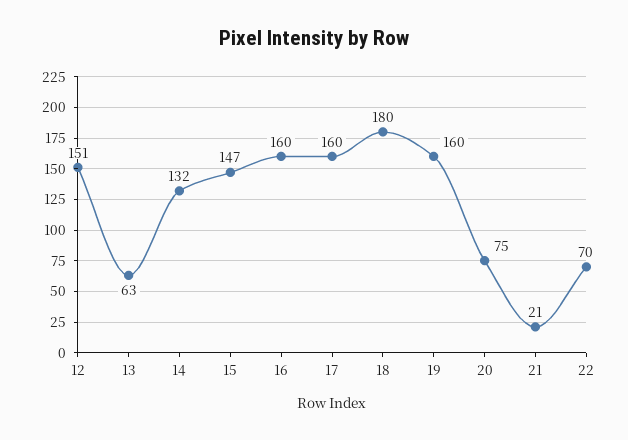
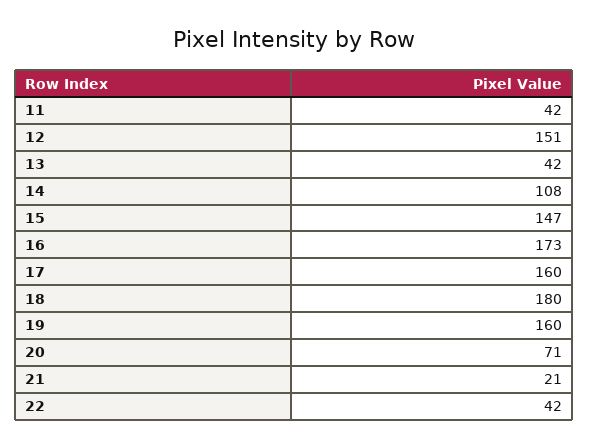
  {
    "12": 151,
-   "13": 63,
+   "13": 42,
-   "14": 132,
+   "14": 108,
    "15": 147,
-   "16": 160,
+   "16": 173,
    "17": 160,
    "18": 180,
    "19": 160,
-   "20": 75,
+   "20": 71,
    "21": 21,
-   "22": 70
+   "22": 42,
+   "11": 42
  }

